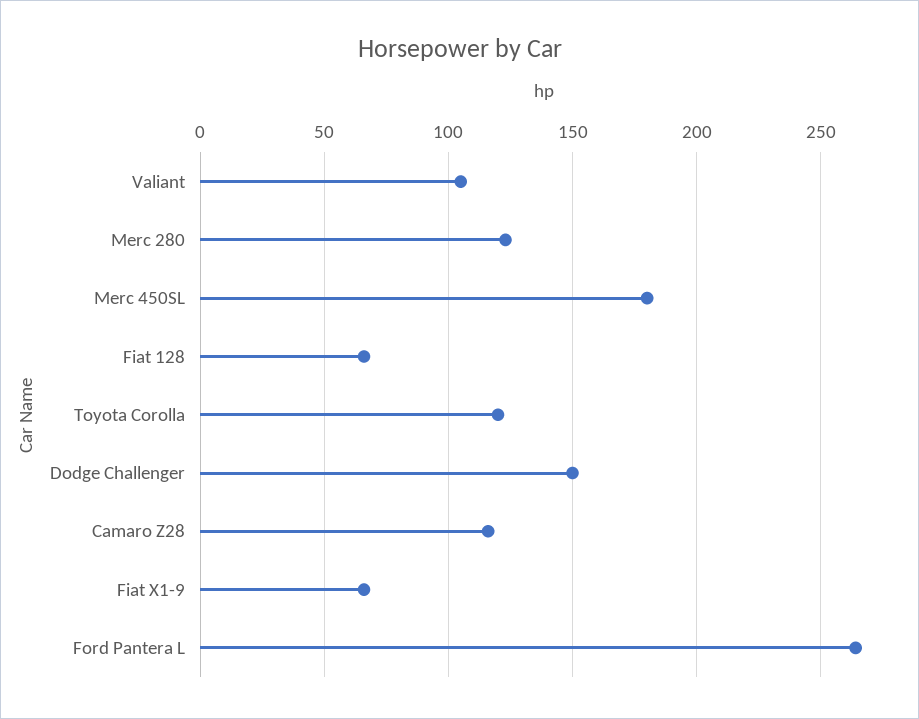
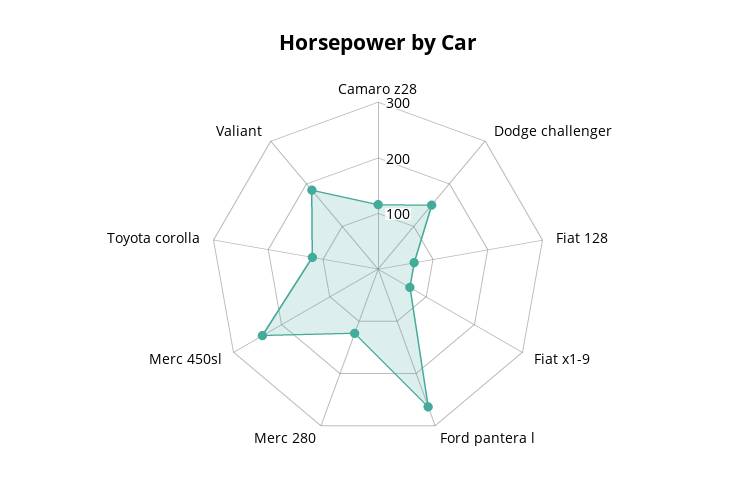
  {
-   "Valiant": 105,
+   "Valiant": 180,
    "Merc 280": 125,
-   "Merc 450SL": 180,
+   "Merc 450SL": 240,
    "Fiat 128": 65,
    "Toyota Corolla": 120,
    "Dodge Challenger": 150,
    "Camaro Z28": 115,
    "Fiat X1-9": 65,
    "Ford Pantera L": 265
  }

